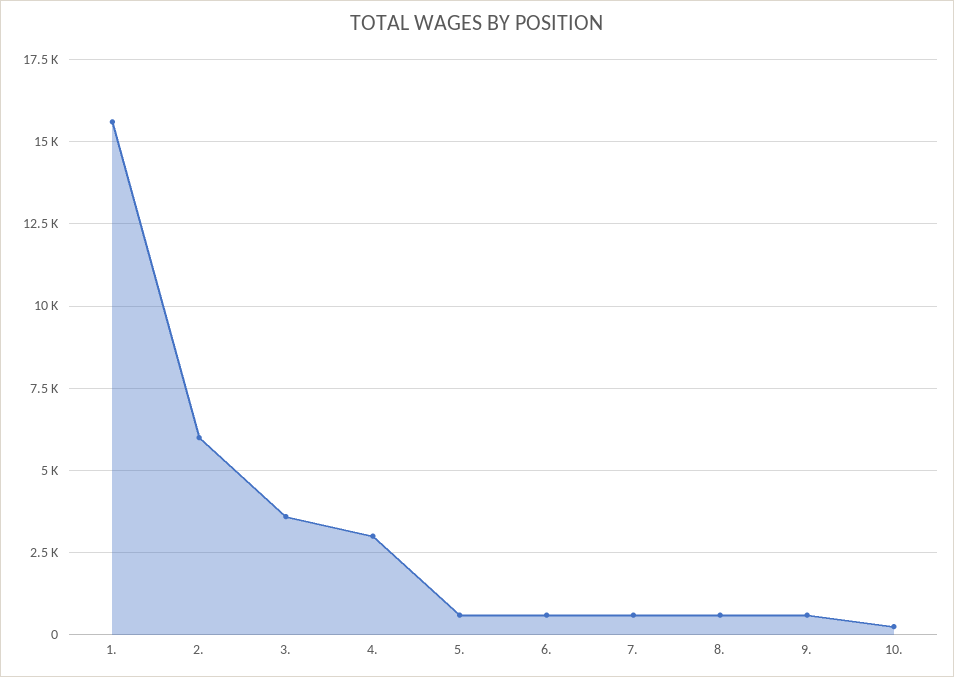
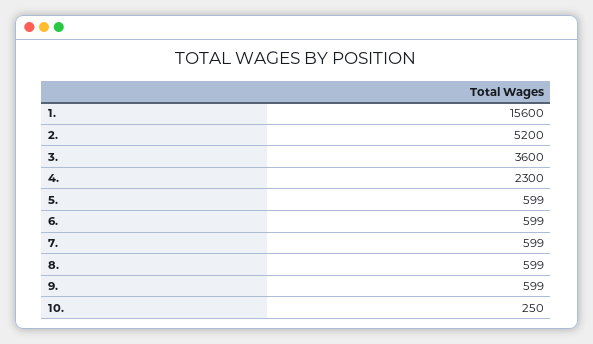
  {
    "1.": 15600,
-   "2.": 6000,
+   "2.": 5200,
    "3.": 3600,
-   "4.": 3000,
+   "4.": 2300,
    "5.": 599,
    "6.": 599,
    "7.": 599,
    "8.": 599,
    "9.": 599,
    "10.": 250
  }

